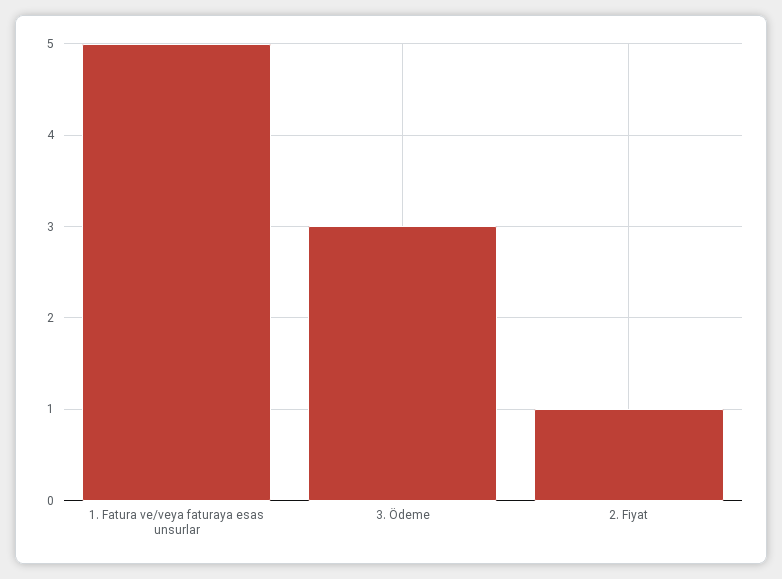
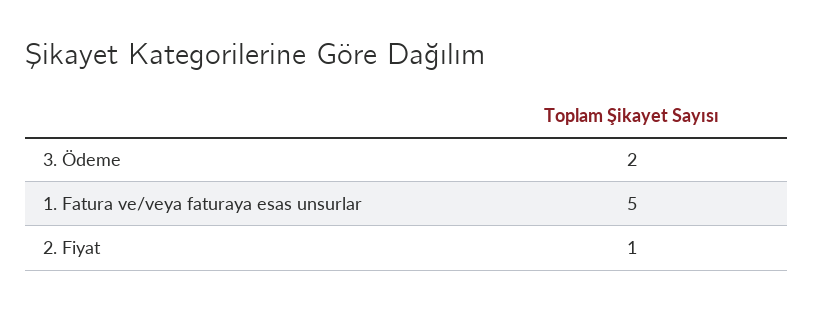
  {
    "1. Fatura ve/veya faturaya esas unsurlar": 5,
-   "3. Ödeme": 3,
+   "3. Ödeme": 2,
    "2. Fiyat": 1
  }

